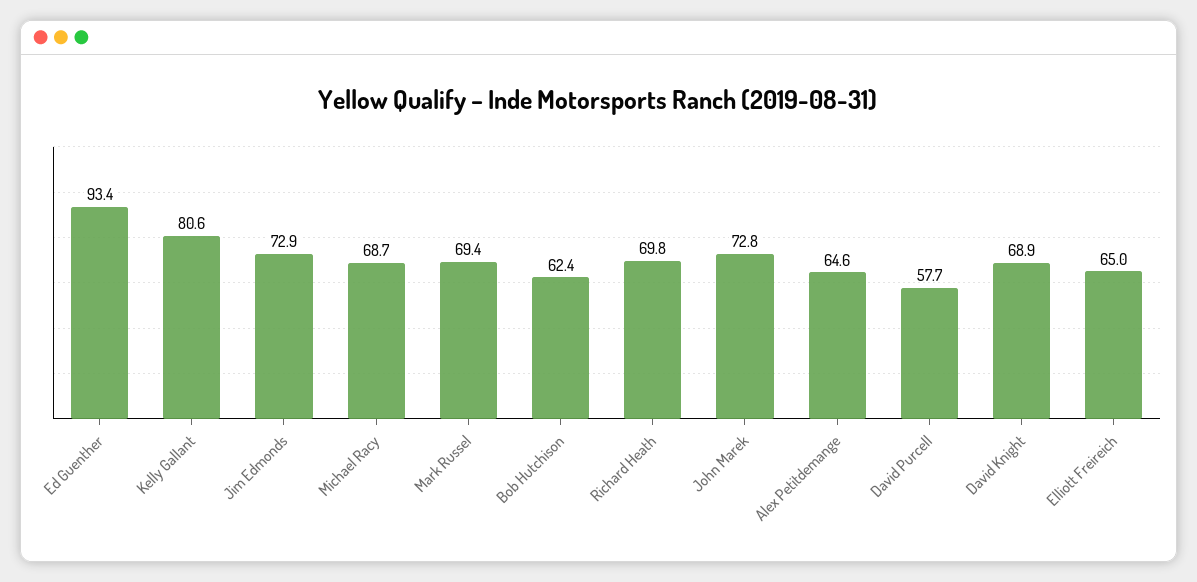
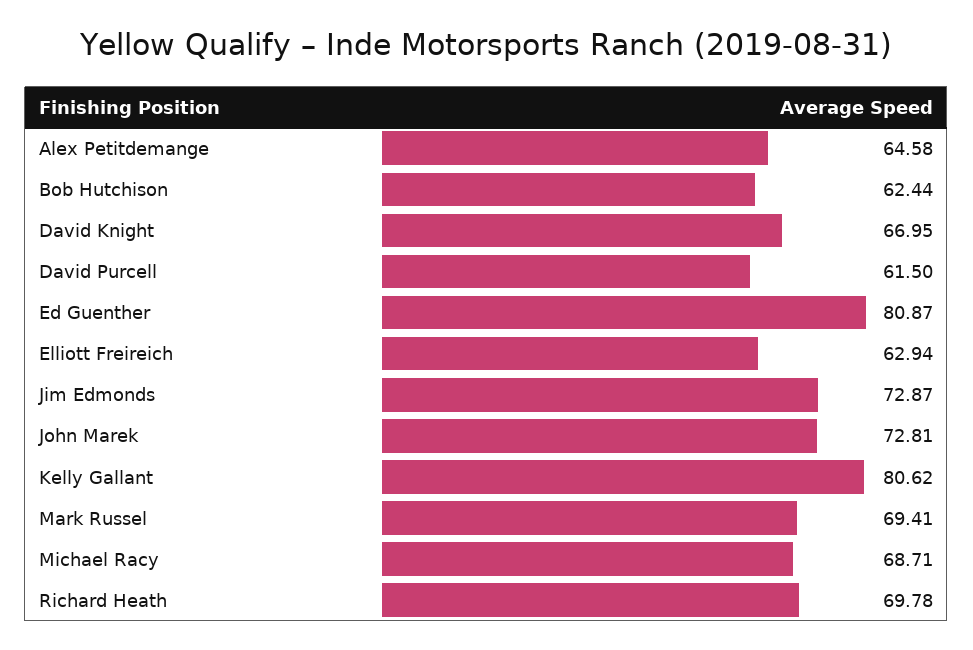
  {
-   "Ed Guenther": 93.4,
+   "Ed Guenther": 80.87,
    "Kelly Gallant": 80.62,
    "Jim Edmonds": 72.87,
    "Michael Racy": 68.71,
    "Mark Russel": 69.41,
    "Bob Hutchison": 62.44,
    "Richard Heath": 69.78,
    "John Marek": 72.81,
    "Alex Petitdemange": 64.58,
-   "David Purcell": 57.7,
+   "David Purcell": 61.5,
-   "David Knight": 68.9,
+   "David Knight": 66.95,
-   "Elliott Freireich": 65
+   "Elliott Freireich": 62.94
  }

